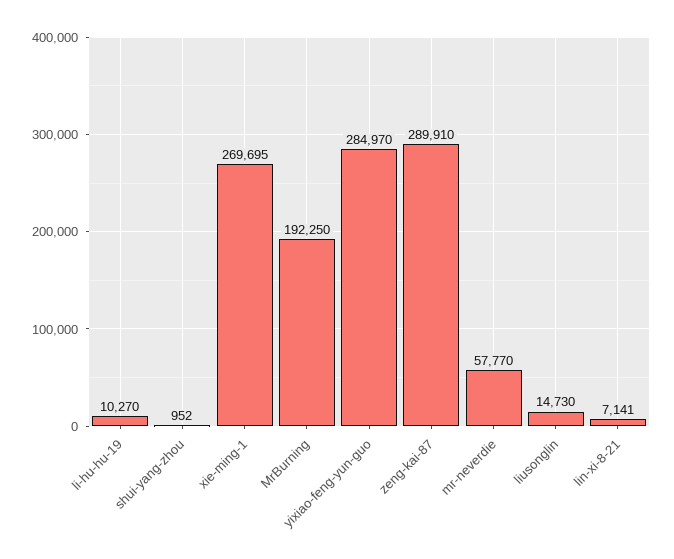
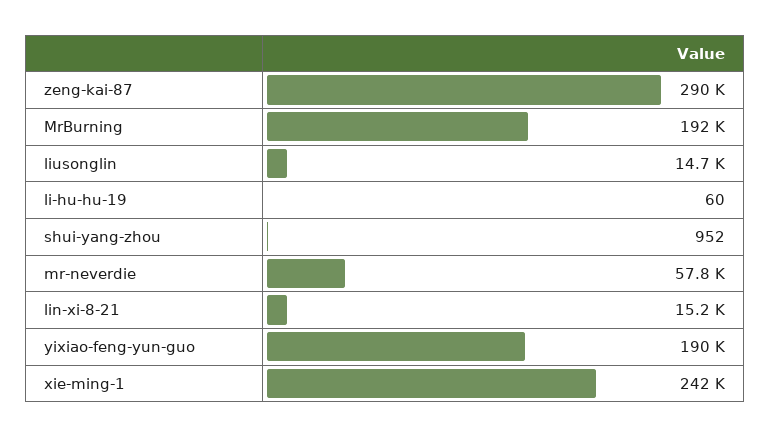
  {
-   "li-hu-hu-19": 10270,
+   "li-hu-hu-19": 60,
    "shui-yang-zhou": 952,
-   "xie-ming-1": 269695,
+   "xie-ming-1": 242000,
    "MrBurning": 192250,
-   "yixiao-feng-yun-guo": 284970,
+   "yixiao-feng-yun-guo": 190000,
    "zeng-kai-87": 289910,
    "mr-neverdie": 57770,
    "liusonglin": 14730,
-   "lin-xi-8-21": 7141
+   "lin-xi-8-21": 15200
  }

